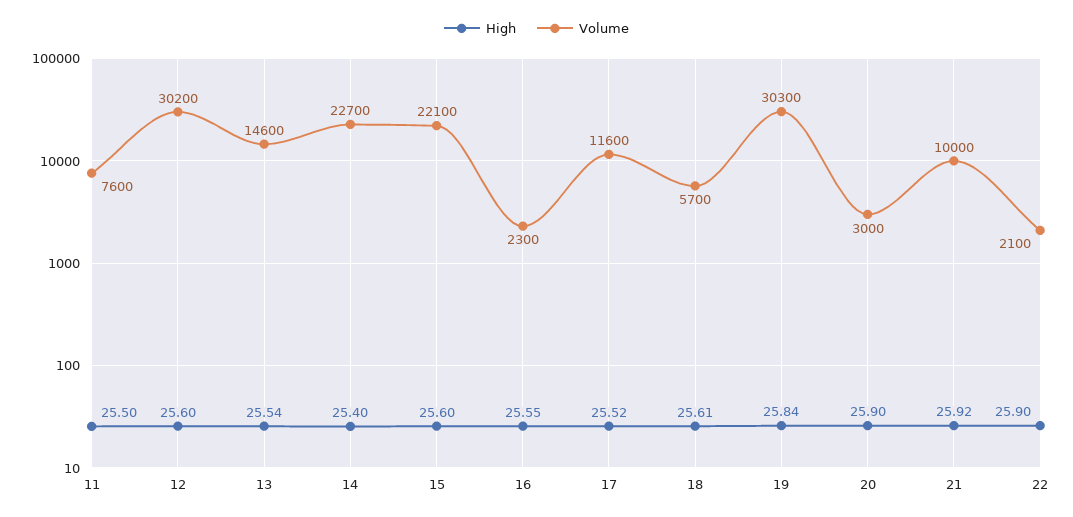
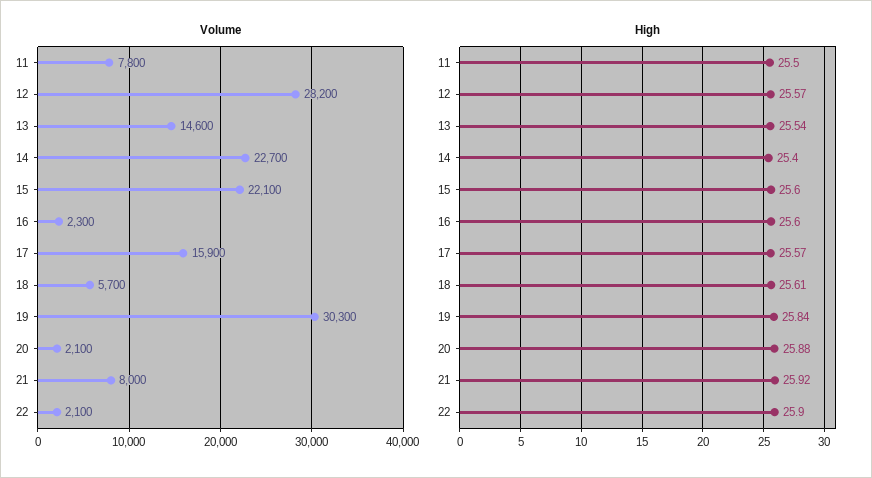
  {
    "High": {
      "11": 25.5,
-     "12": 25.6,
+     "12": 25.57,
      "13": 25.54,
      "14": 25.4,
      "15": 25.6,
-     "16": 25.55,
+     "16": 25.6,
-     "17": 25.52,
+     "17": 25.57,
      "18": 25.61,
      "19": 25.84,
-     "20": 25.9,
+     "20": 25.88,
      "21": 25.92,
      "22": 25.9
    },
    "Volume": {
-     "11": 7600,
+     "11": 7800,
-     "12": 30200,
+     "12": 28200,
      "13": 14600,
      "14": 22700,
      "15": 22100,
      "16": 2300,
-     "17": 11600,
+     "17": 15900,
      "18": 5700,
      "19": 30300,
-     "20": 3000,
+     "20": 2100,
-     "21": 10000,
+     "21": 8000,
      "22": 2100
    }
  }

